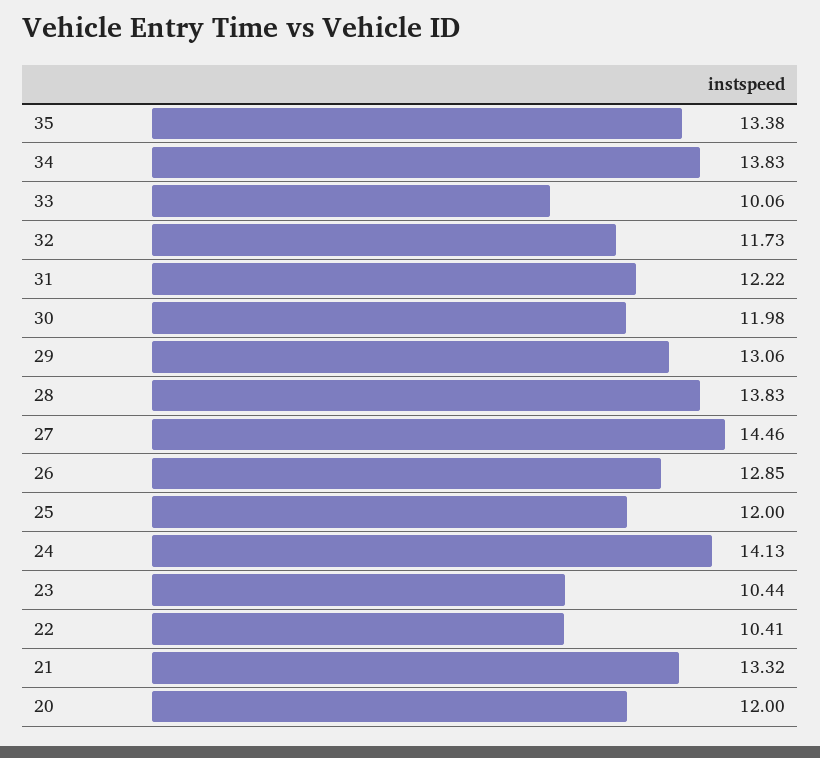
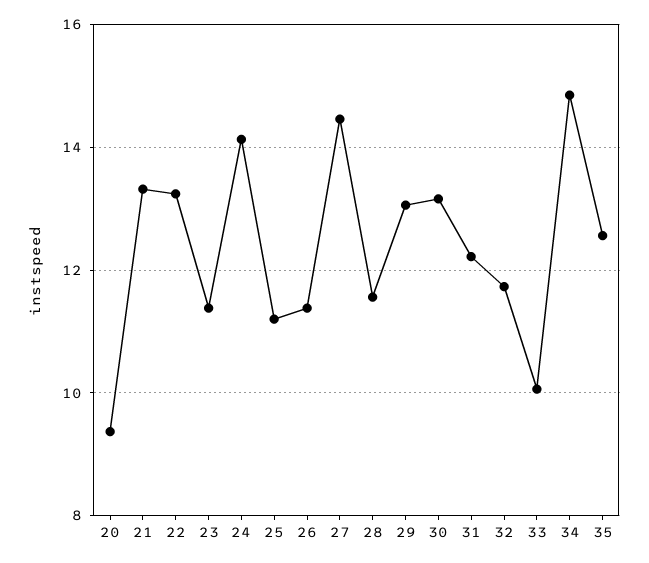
  {
-   "35": 13.38,
+   "35": 12.6,
-   "34": 13.83,
+   "34": 14.8,
    "33": 10.06,
    "32": 11.73,
    "31": 12.22,
-   "30": 11.98,
+   "30": 13.2,
    "29": 13.06,
-   "28": 13.83,
+   "28": 11.6,
    "27": 14.46,
-   "26": 12.85,
+   "26": 11.4,
-   "25": 12,
+   "25": 11.2,
    "24": 14.13,
-   "23": 10.44,
+   "23": 11.4,
-   "22": 10.41,
+   "22": 13.2,
    "21": 13.32,
-   "20": 12
+   "20": 9.4
  }

